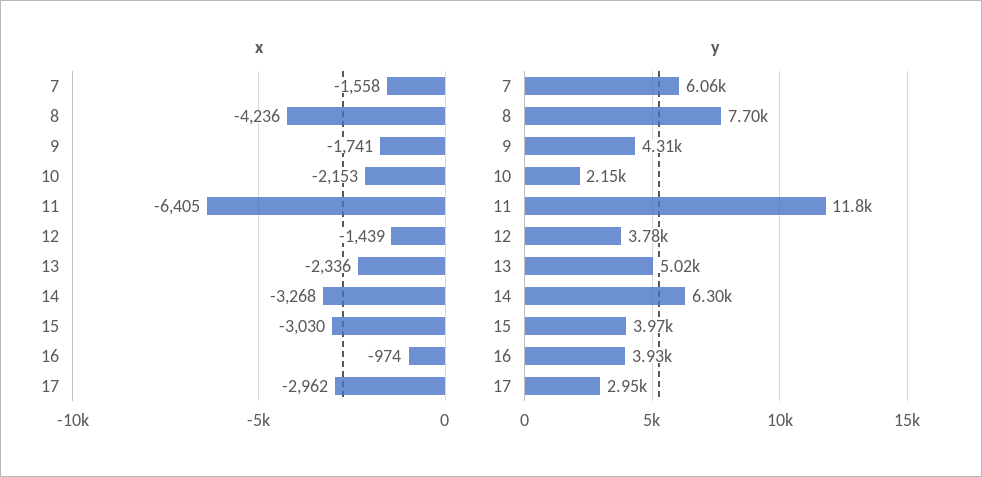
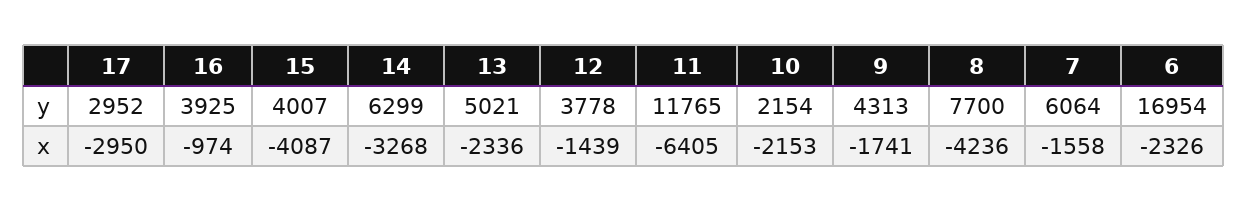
  {
    "x": {
      "7": -1558,
      "8": -4236,
      "9": -1741,
      "10": -2153,
      "11": -6405,
      "12": -1439,
      "13": -2336,
      "14": -3268,
-     "15": -3030,
+     "15": -4087,
      "16": -974,
-     "17": -2962
+     "17": -2950,
+     "6": -2326
    },
    "y": {
      "7": 6064,
      "8": 7700,
      "9": 4313,
      "10": 2154,
      "11": 11765,
      "12": 3778,
      "13": 5021,
      "14": 6299,
-     "15": 3970,
+     "15": 4007,
      "16": 3925,
-     "17": 2952
+     "17": 2952,
+     "6": 16954
    }
  }

